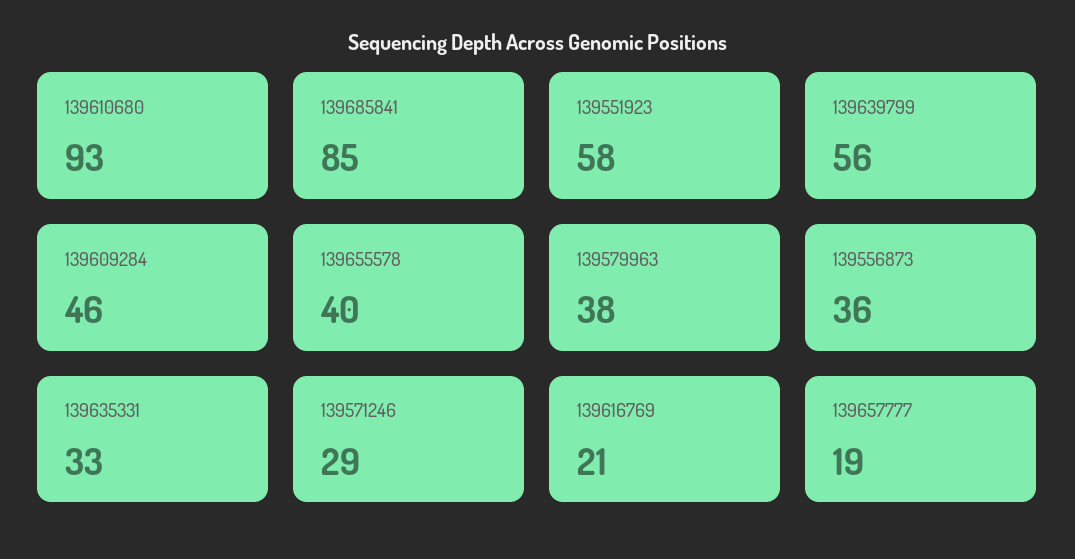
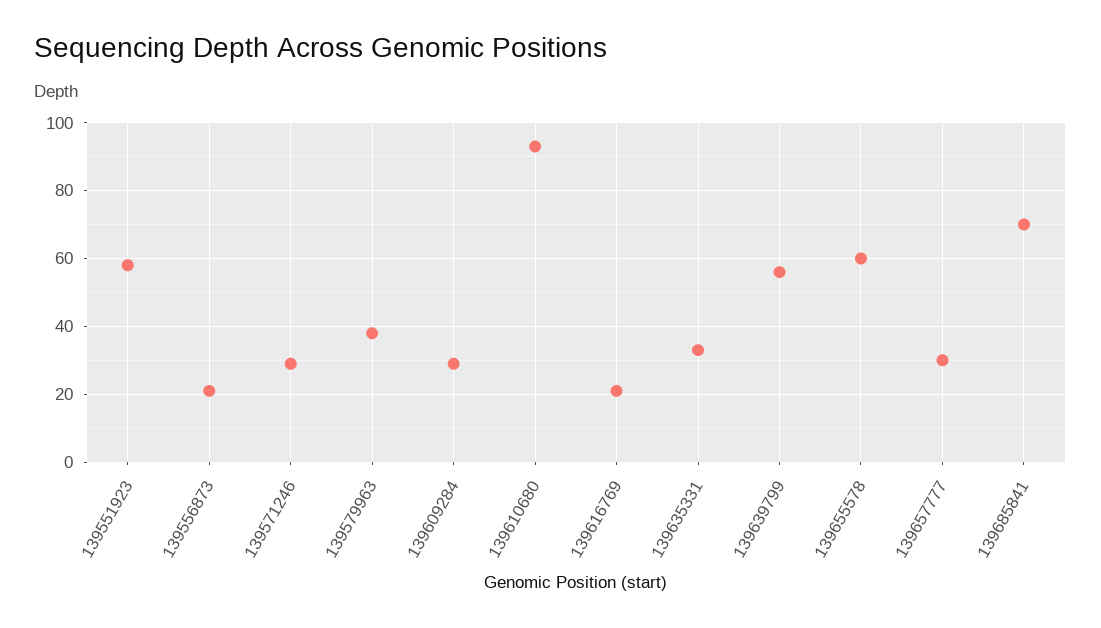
  {
    "139610680": 93,
-   "139685841": 85,
+   "139685841": 70,
    "139551923": 58,
    "139639799": 56,
-   "139609284": 46,
+   "139609284": 30,
-   "139655578": 40,
+   "139655578": 60,
    "139579963": 38,
-   "139556873": 36,
+   "139556873": 20,
    "139635331": 33,
    "139571246": 29,
    "139616769": 21,
-   "139657777": 19
+   "139657777": 30
  }

